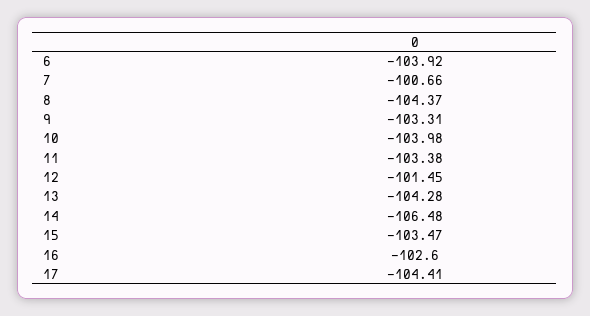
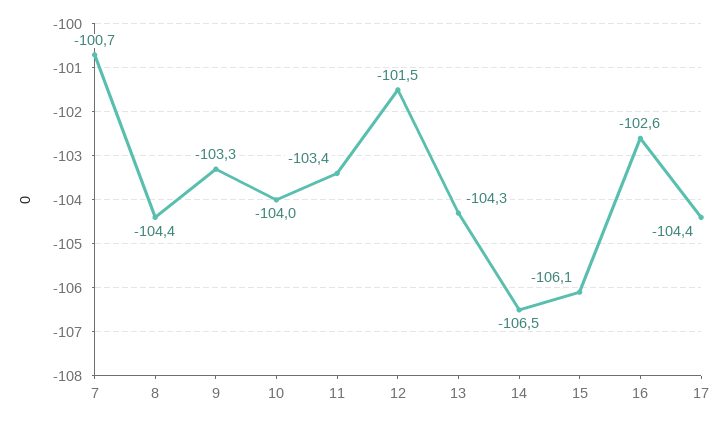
  {
-   "6": -103.92,
    "7": -100.66,
    "8": -104.37,
    "9": -103.31,
    "10": -103.98,
    "11": -103.38,
    "12": -101.45,
    "13": -104.28,
    "14": -106.48,
-   "15": -103.47,
+   "15": -106.1,
    "16": -102.6,
    "17": -104.41
  }

